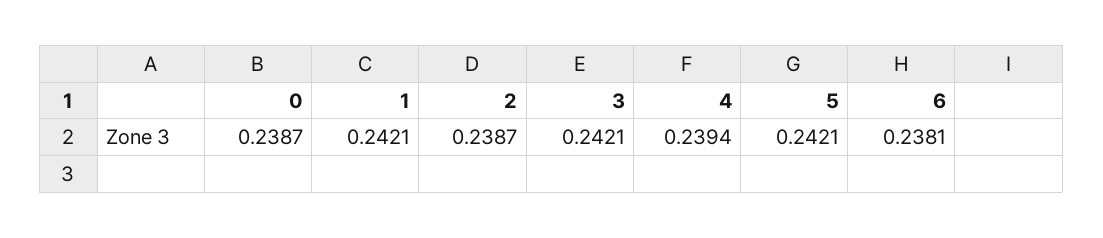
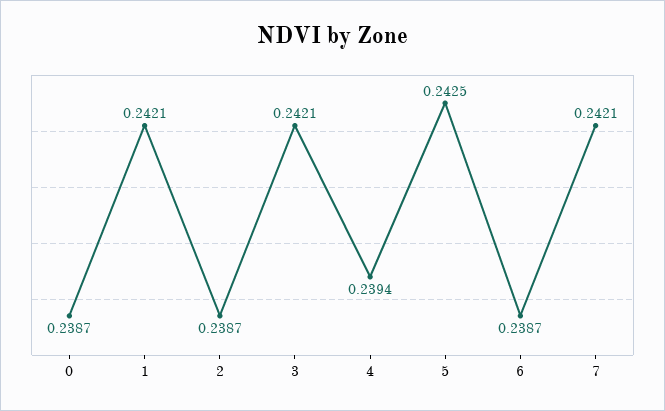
  {
    "0": 0.2387,
    "1": 0.2421,
    "2": 0.2387,
    "3": 0.2421,
    "4": 0.2394,
-   "5": 0.2421,
+   "5": 0.2425,
-   "6": 0.2381
+   "6": 0.2387,
+   "7": 0.2421
  }

